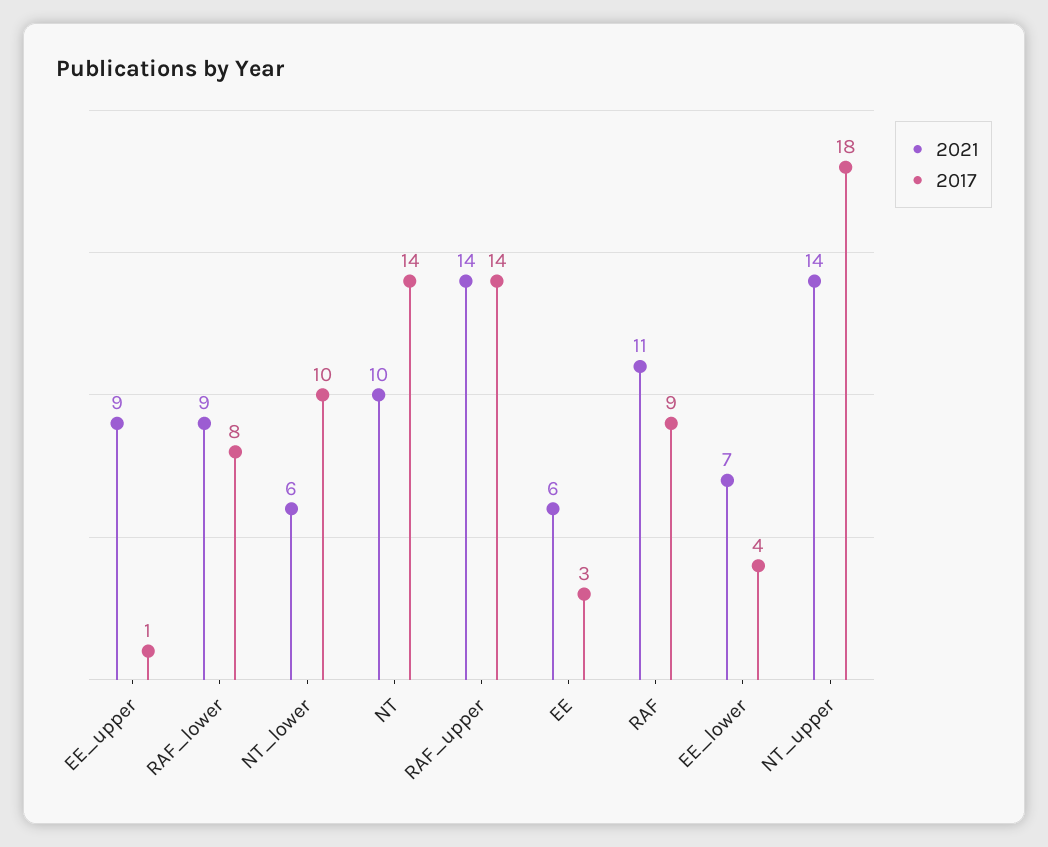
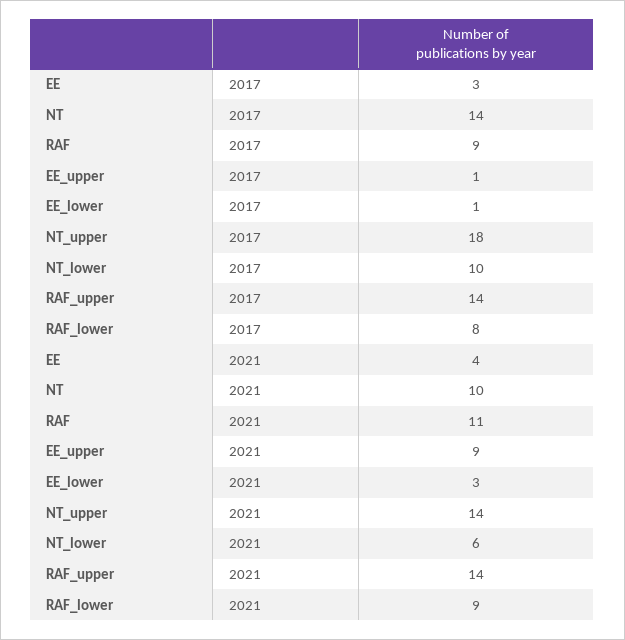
  {
    "2021": {
      "EE_upper": 9,
      "RAF_lower": 9,
      "NT_lower": 6,
      "NT": 10,
      "RAF_upper": 14,
-     "EE": 6,
+     "EE": 4,
      "RAF": 11,
-     "EE_lower": 7,
+     "EE_lower": 3,
      "NT_upper": 14
    },
    "2017": {
      "EE_upper": 1,
      "RAF_lower": 8,
      "NT_lower": 10,
      "NT": 14,
      "RAF_upper": 14,
      "EE": 3,
      "RAF": 9,
-     "EE_lower": 4,
+     "EE_lower": 1,
      "NT_upper": 18
    }
  }

